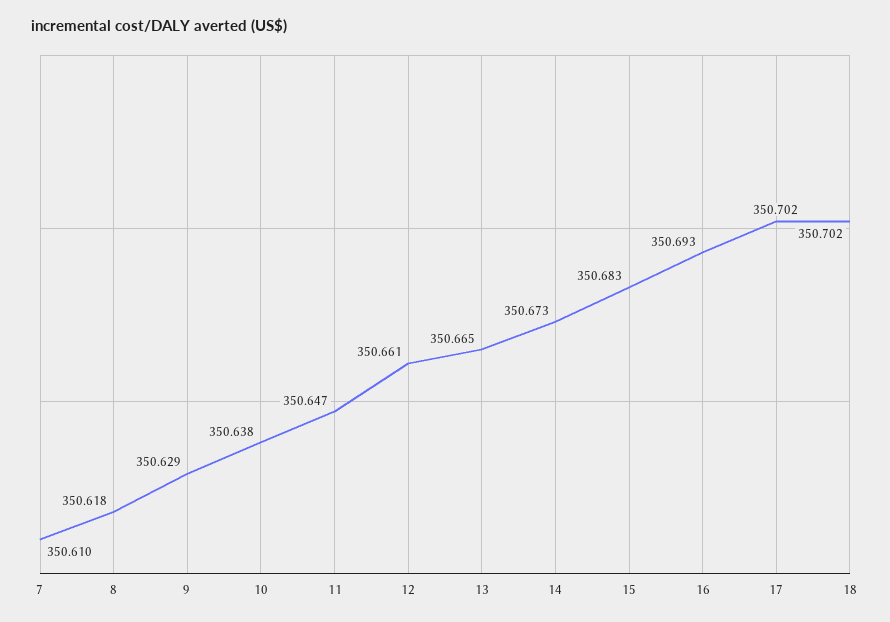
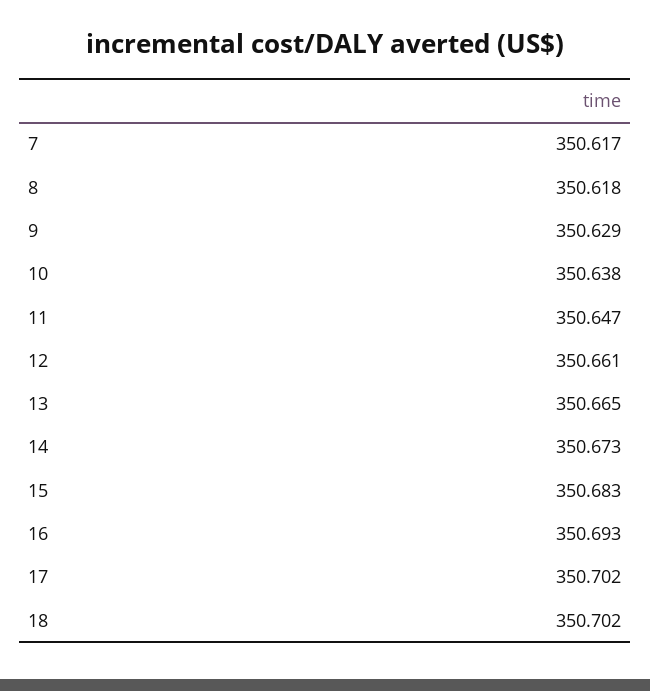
  {
-   "7": 350.61,
+   "7": 350.617,
    "8": 350.618,
    "9": 350.629,
    "10": 350.638,
    "11": 350.647,
    "12": 350.661,
    "13": 350.665,
    "14": 350.673,
    "15": 350.683,
    "16": 350.693,
    "17": 350.702,
    "18": 350.702
  }

